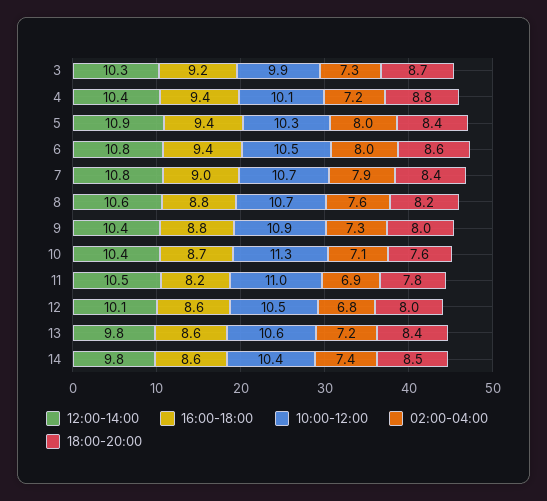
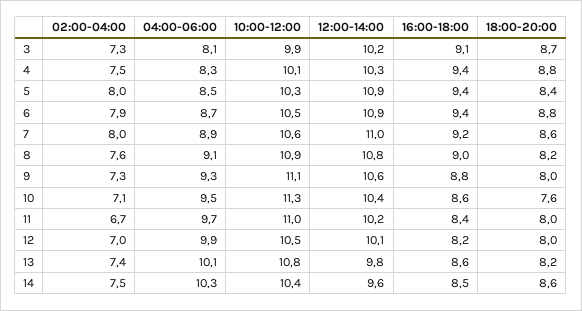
  {
    "12:00-14:00": {
-     "3": 10.3,
+     "3": 10.2,
-     "4": 10.4,
+     "4": 10.3,
      "5": 10.9,
-     "6": 10.8,
+     "6": 10.9,
-     "7": 10.8,
+     "7": 11,
-     "8": 10.6,
+     "8": 10.8,
-     "9": 10.4,
+     "9": 10.6,
      "10": 10.4,
-     "11": 10.5,
+     "11": 10.2,
      "12": 10.1,
      "13": 9.8,
-     "14": 9.8
+     "14": 9.6
    },
    "16:00-18:00": {
-     "3": 9.2,
+     "3": 9.1,
      "4": 9.4,
      "5": 9.4,
      "6": 9.4,
-     "7": 9,
+     "7": 9.2,
-     "8": 8.8,
+     "8": 9,
      "9": 8.8,
-     "10": 8.7,
+     "10": 8.6,
-     "11": 8.2,
+     "11": 8.4,
-     "12": 8.6,
+     "12": 8.2,
      "13": 8.6,
-     "14": 8.6
+     "14": 8.5
    },
    "10:00-12:00": {
      "3": 9.9,
      "4": 10.1,
      "5": 10.3,
      "6": 10.5,
-     "7": 10.7,
+     "7": 10.6,
-     "8": 10.7,
+     "8": 10.9,
-     "9": 10.9,
+     "9": 11.1,
      "10": 11.3,
      "11": 11,
      "12": 10.5,
-     "13": 10.6,
+     "13": 10.8,
      "14": 10.4
    },
    "02:00-04:00": {
      "3": 7.3,
-     "4": 7.2,
+     "4": 7.5,
      "5": 8,
-     "6": 8,
+     "6": 7.9,
-     "7": 7.9,
+     "7": 8,
      "8": 7.6,
      "9": 7.3,
      "10": 7.1,
-     "11": 6.9,
+     "11": 6.7,
-     "12": 6.8,
+     "12": 7,
-     "13": 7.2,
+     "13": 7.4,
-     "14": 7.4
+     "14": 7.5
    },
    "18:00-20:00": {
      "3": 8.7,
      "4": 8.8,
      "5": 8.4,
-     "6": 8.6,
+     "6": 8.8,
-     "7": 8.4,
+     "7": 8.6,
      "8": 8.2,
      "9": 8,
      "10": 7.6,
-     "11": 7.8,
+     "11": 8,
      "12": 8,
-     "13": 8.4,
+     "13": 8.2,
-     "14": 8.5
+     "14": 8.6
-   }
+   },
+   "04:00-06:00": {
+     "3": 8.1,
+     "4": 8.3,
+     "5": 8.5,
+     "6": 8.7,
+     "7": 8.9,
+     "8": 9.1,
+     "9": 9.3,
+     "10": 9.5,
+     "11": 9.7,
+     "12": 9.9,
+     "13": 10.1,
+     "14": 10.3
+   }
  }

